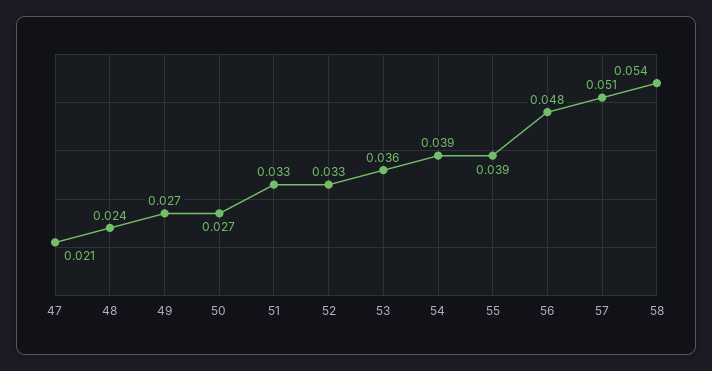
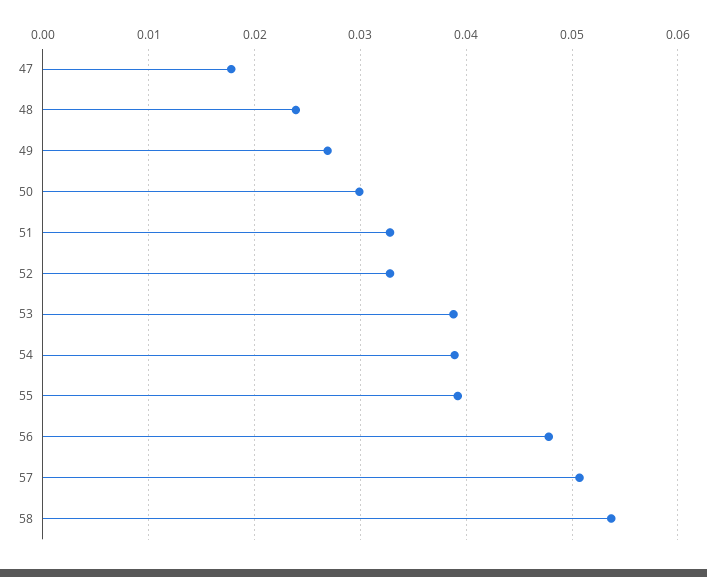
  {
-   "47": 0.021,
+   "47": 0.018,
    "48": 0.024,
    "49": 0.027,
-   "50": 0.027,
+   "50": 0.03,
    "51": 0.033,
    "52": 0.033,
-   "53": 0.036,
+   "53": 0.039,
    "54": 0.039,
    "55": 0.039,
    "56": 0.048,
    "57": 0.051,
    "58": 0.054
  }

